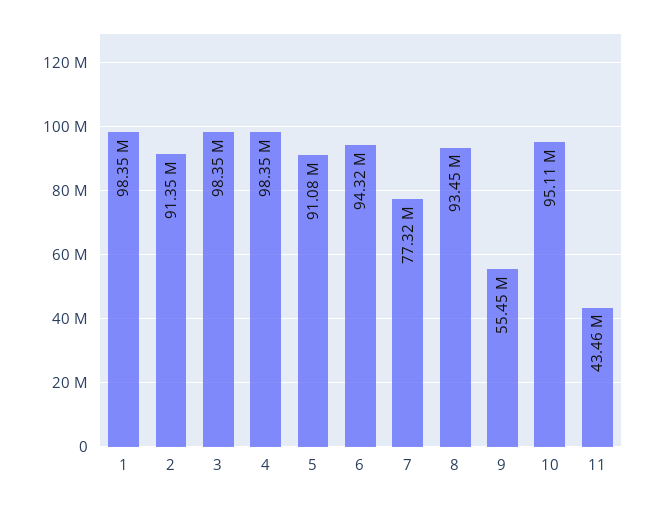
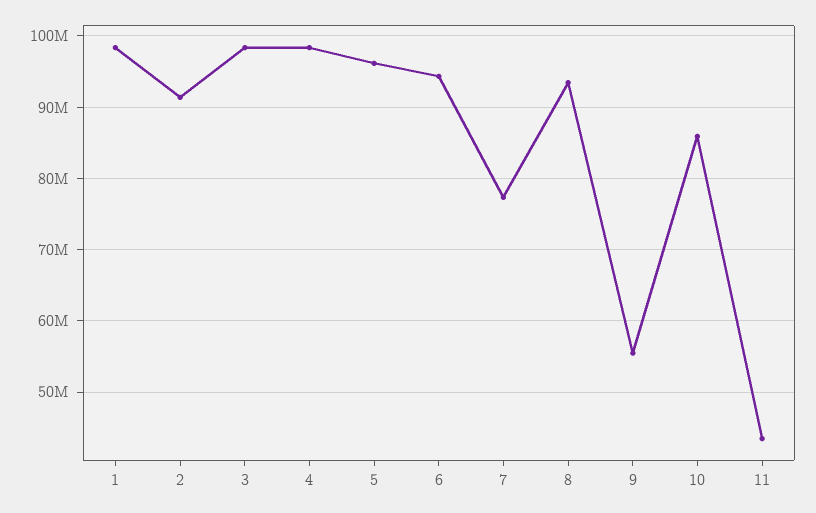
  {
    "1": 98350000,
    "2": 91350000,
    "3": 98350000,
    "4": 98350000,
-   "5": 91080000,
+   "5": 96000000,
    "6": 94320000,
    "7": 77320000,
    "8": 93450000,
    "9": 55450000,
-   "10": 95110000,
+   "10": 86000000,
    "11": 43460000
  }

